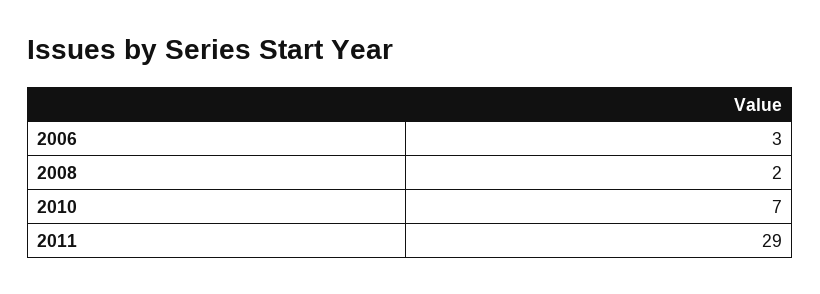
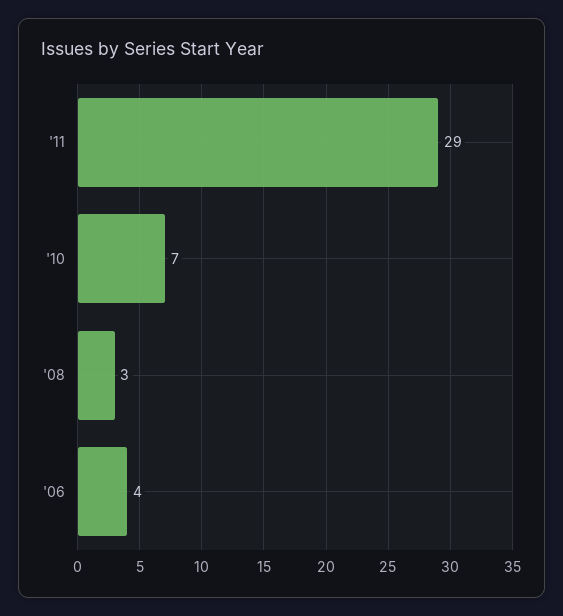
  {
-   "2006": 3,
+   "2006": 4,
-   "2008": 2,
+   "2008": 3,
    "2010": 7,
    "2011": 29
  }

